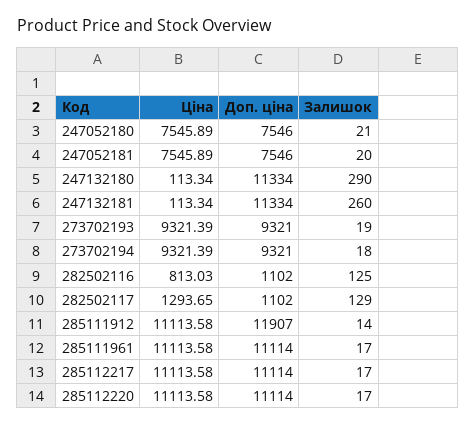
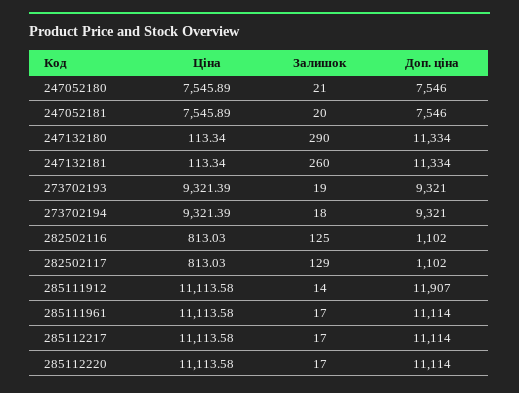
  {
    "Ціна": {
      "247052180": 7545.89,
      "247052181": 7545.89,
      "247132180": 113.34,
      "247132181": 113.34,
      "273702193": 9321.39,
      "273702194": 9321.39,
      "282502116": 813.03,
-     "282502117": 1293.65,
+     "282502117": 813.03,
      "285111912": 11113.58,
      "285111961": 11113.58,
      "285112217": 11113.58,
      "285112220": 11113.58
    },
    "Доп. ціна": {
      "247052180": 7546,
      "247052181": 7546,
      "247132180": 11334,
      "247132181": 11334,
      "273702193": 9321,
      "273702194": 9321,
      "282502116": 1102,
      "282502117": 1102,
      "285111912": 11907,
      "285111961": 11114,
      "285112217": 11114,
      "285112220": 11114
    },
    "Залишок": {
      "247052180": 21,
      "247052181": 20,
      "247132180": 290,
      "247132181": 260,
      "273702193": 19,
      "273702194": 18,
      "282502116": 125,
      "282502117": 129,
      "285111912": 14,
      "285111961": 17,
      "285112217": 17,
      "285112220": 17
    }
  }

